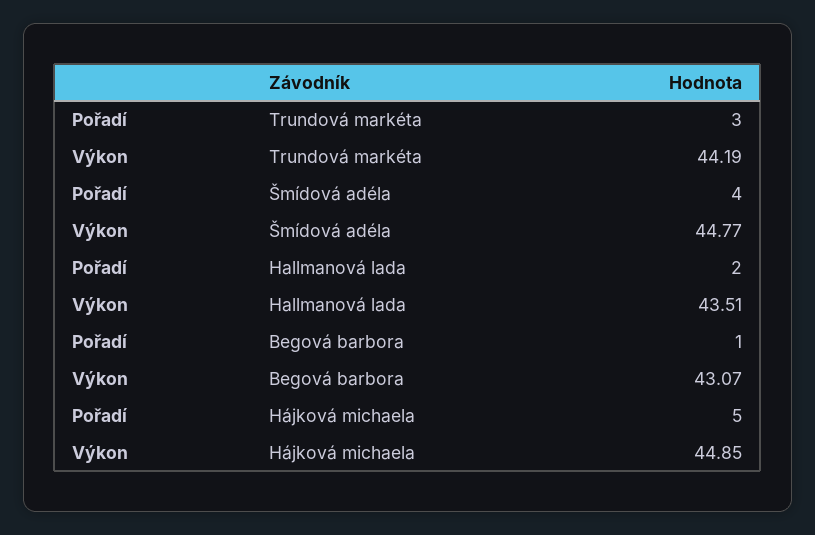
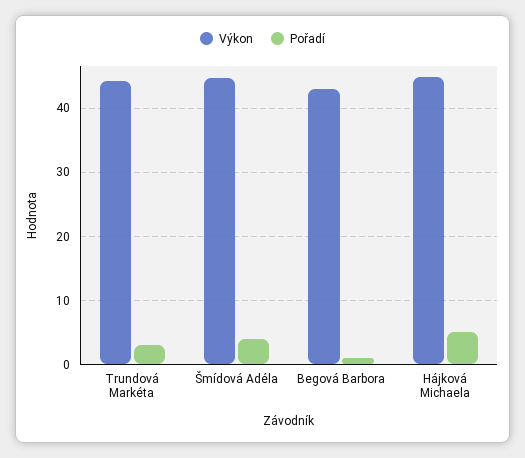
  {
    "Pořadí": {
      "Trundová markéta": 3,
      "Šmídová adéla": 4,
-     "Hallmanová lada": 2,
      "Begová barbora": 1,
      "Hájková michaela": 5
    },
    "Výkon": {
      "Trundová markéta": 44.19,
      "Šmídová adéla": 44.77,
-     "Hallmanová lada": 43.51,
      "Begová barbora": 43.07,
      "Hájková michaela": 44.85
    }
  }

